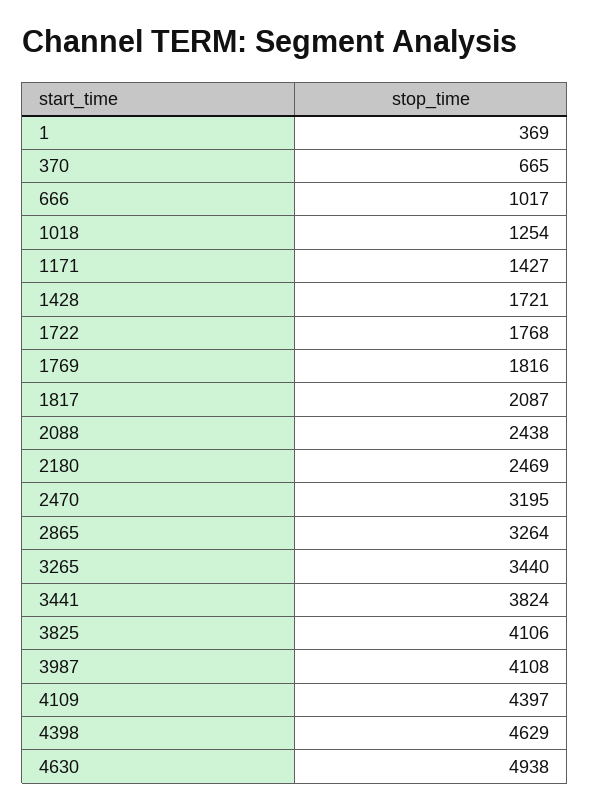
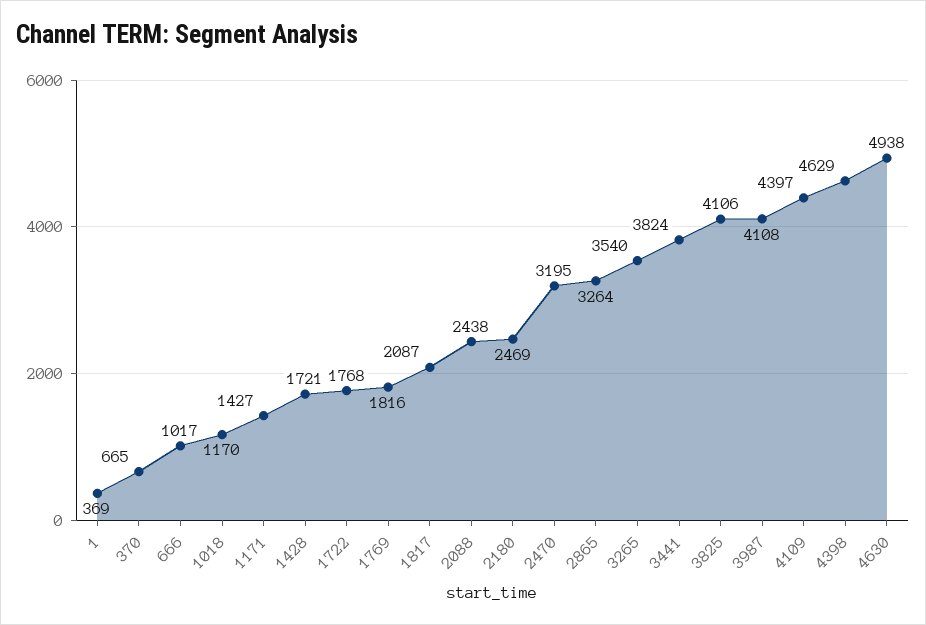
  {
    "1": 369,
    "370": 665,
    "666": 1017,
-   "1018": 1254,
+   "1018": 1170,
    "1171": 1427,
    "1428": 1721,
    "1722": 1768,
    "1769": 1816,
    "1817": 2087,
    "2088": 2438,
    "2180": 2469,
    "2470": 3195,
    "2865": 3264,
-   "3265": 3440,
+   "3265": 3540,
    "3441": 3824,
    "3825": 4106,
    "3987": 4108,
    "4109": 4397,
    "4398": 4629,
    "4630": 4938
  }

